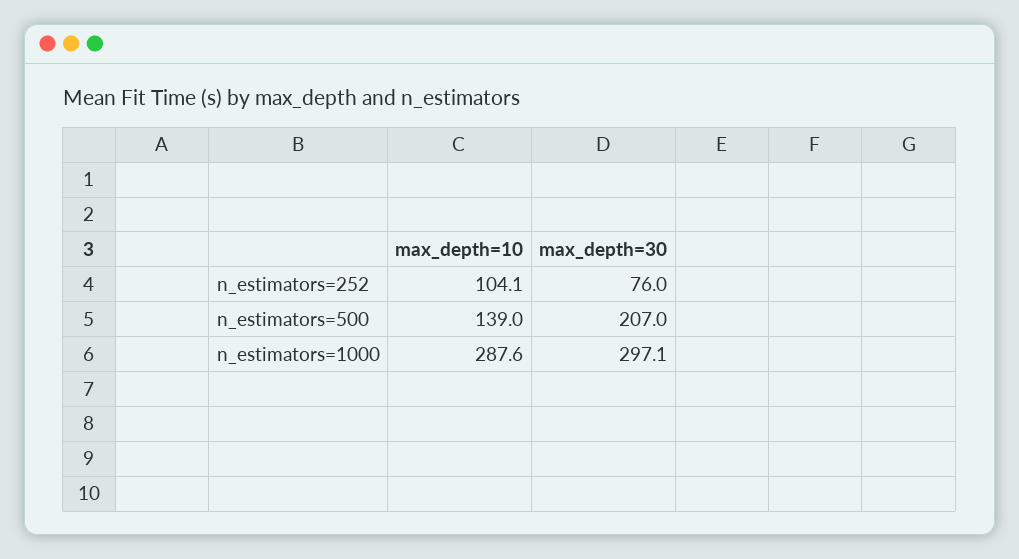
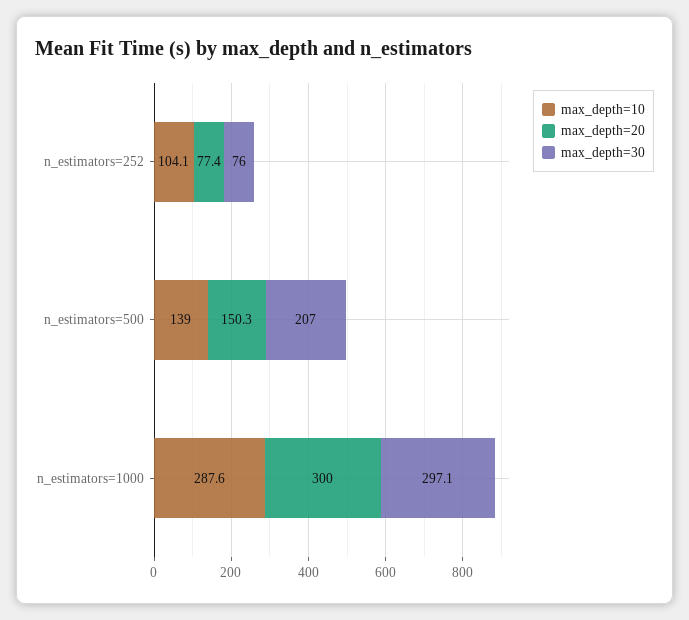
  {
    "max_depth=10": {
      "n_estimators=252": 104.1,
      "n_estimators=500": 139,
      "n_estimators=1000": 287.6
    },
    "max_depth=30": {
      "n_estimators=252": 76,
      "n_estimators=500": 207,
      "n_estimators=1000": 297.1
-   }
+   },
+   "max_depth=20": {
+     "n_estimators=252": 77.4,
+     "n_estimators=500": 150.3,
+     "n_estimators=1000": 300
+   }
  }

